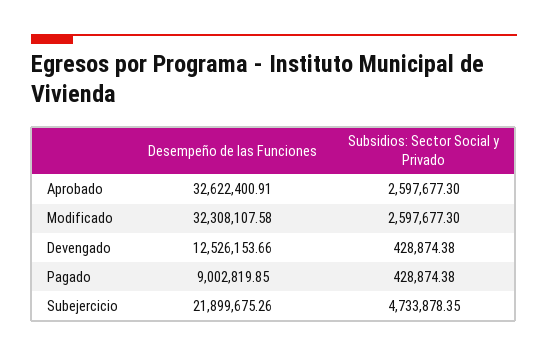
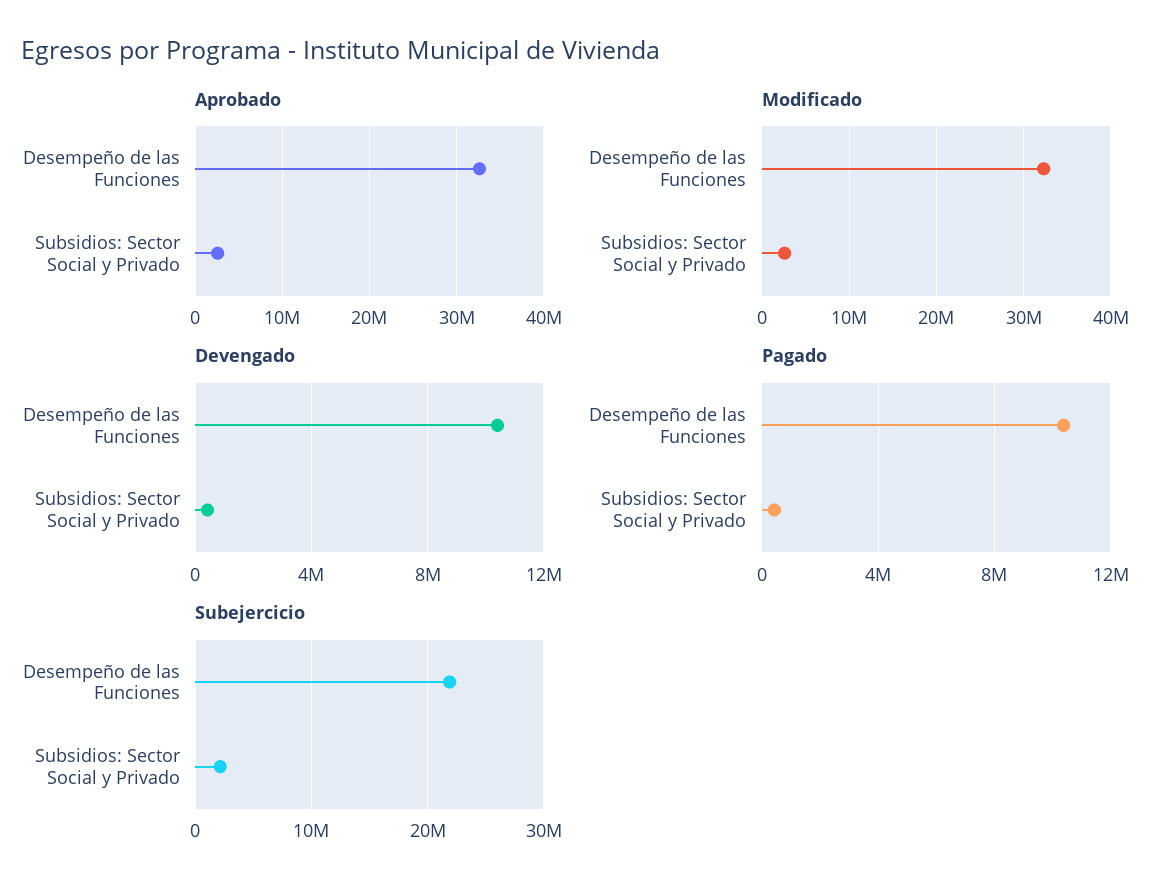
  {
    "Aprobado": {
      "Desempeño de las Funciones": 32622400.91,
      "Subsidios: Sector Social y Privado": 2597677.3
    },
    "Modificado": {
      "Desempeño de las Funciones": 32308107.58,
      "Subsidios: Sector Social y Privado": 2597677.3
    },
    "Devengado": {
-     "Desempeño de las Funciones": 12526153.66,
+     "Desempeño de las Funciones": 10500000,
      "Subsidios: Sector Social y Privado": 428874.38
    },
    "Pagado": {
-     "Desempeño de las Funciones": 9002819.85,
+     "Desempeño de las Funciones": 10500000,
      "Subsidios: Sector Social y Privado": 428874.38
    },
    "Subejercicio": {
      "Desempeño de las Funciones": 21899675.26,
-     "Subsidios: Sector Social y Privado": 4733878.35
+     "Subsidios: Sector Social y Privado": 2000000
    }
  }

